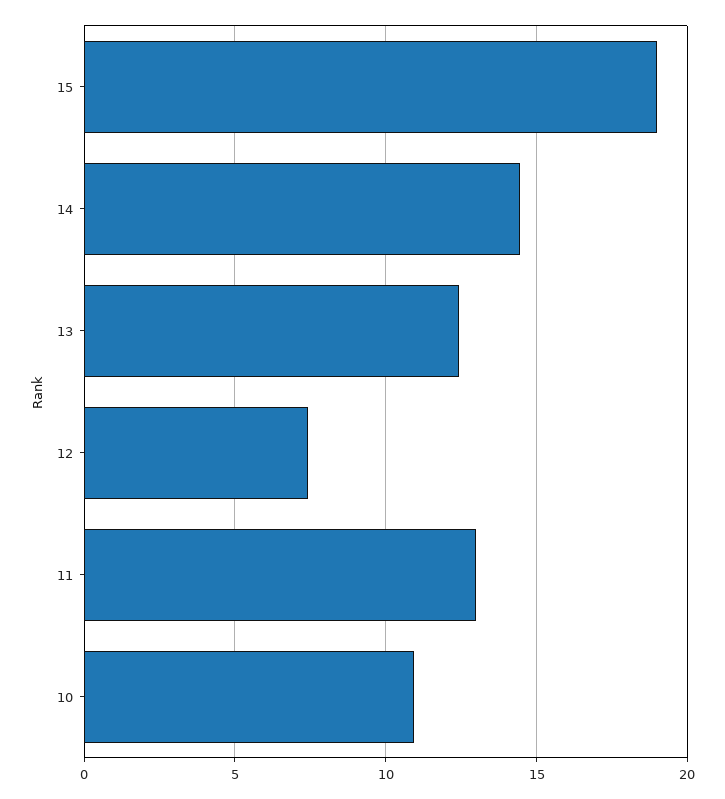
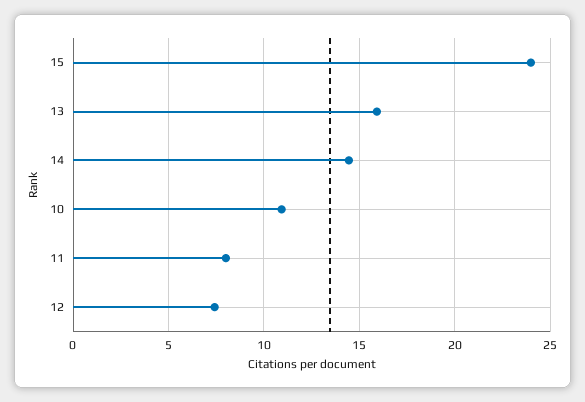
  {
-   "15": 19,
+   "15": 24,
    "14": 14.5,
-   "13": 12.5,
+   "13": 16,
    "12": 7.5,
-   "11": 13,
+   "11": 8,
    "10": 11
  }

